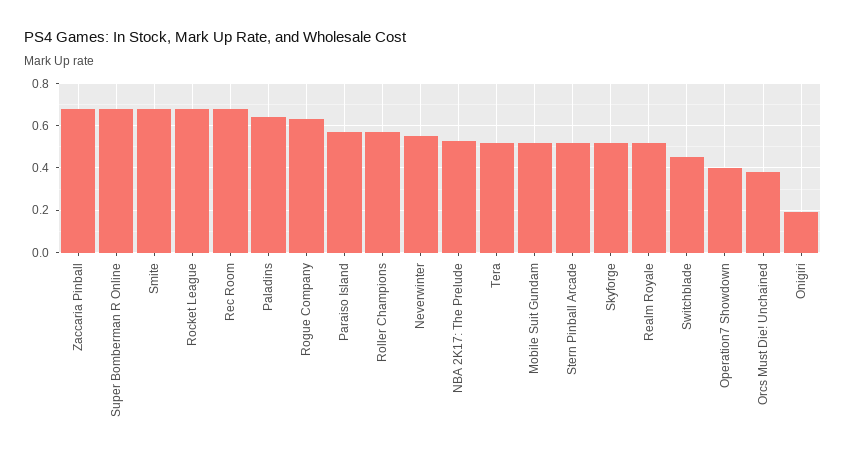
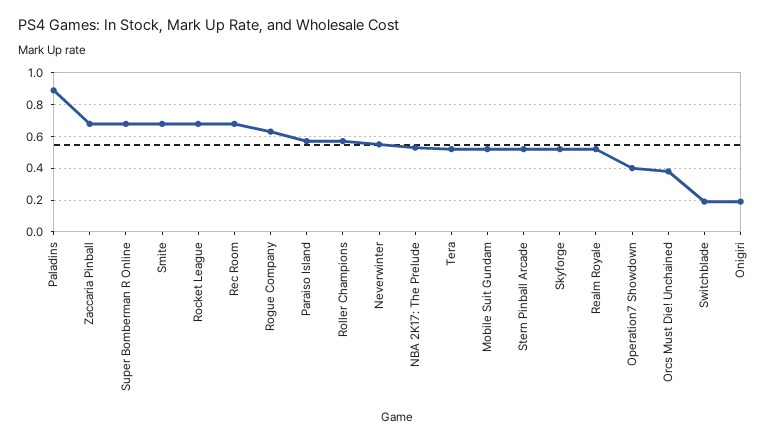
  {
    "Zaccaria Pinball": 0.7,
    "Super Bomberman R Online": 0.7,
    "Smite": 0.7,
    "Rocket League": 0.7,
    "Rec Room": 0.7,
-   "Paladins": 0.65,
+   "Paladins": 0.9,
    "Rogue Company": 0.65,
    "Paraiso Island": 0.55,
    "Roller Champions": 0.55,
    "Neverwinter": 0.55,
    "NBA 2K17: The Prelude": 0.55,
    "Tera": 0.5,
    "Mobile Suit Gundam": 0.5,
    "Stern Pinball Arcade": 0.5,
    "Skyforge": 0.5,
    "Realm Royale": 0.5,
-   "Switchblade": 0.45,
+   "Switchblade": 0.2,
    "Operation7 Showdown": 0.4,
    "Orcs Must Die! Unchained": 0.4,
    "Onigiri": 0.2
  }

